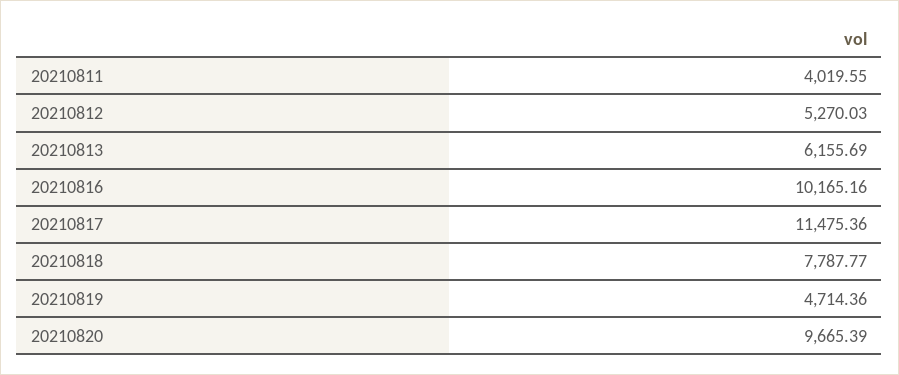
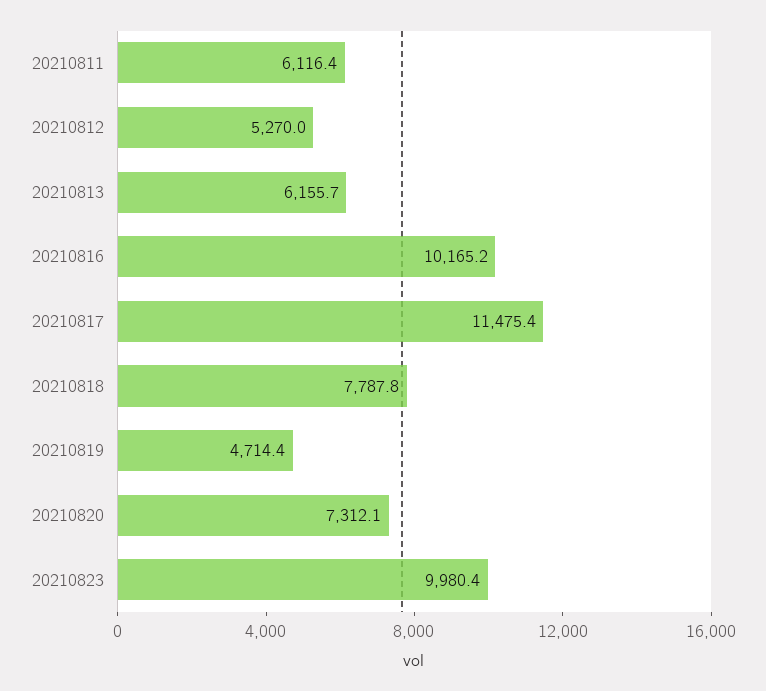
  {
-   "20210811": 4019.55,
+   "20210811": 6116.4,
    "20210812": 5270.03,
    "20210813": 6155.69,
    "20210816": 10165.16,
    "20210817": 11475.36,
    "20210818": 7787.77,
    "20210819": 4714.36,
-   "20210820": 9665.39
+   "20210820": 7312.1,
+   "20210823": 9980.4
  }

